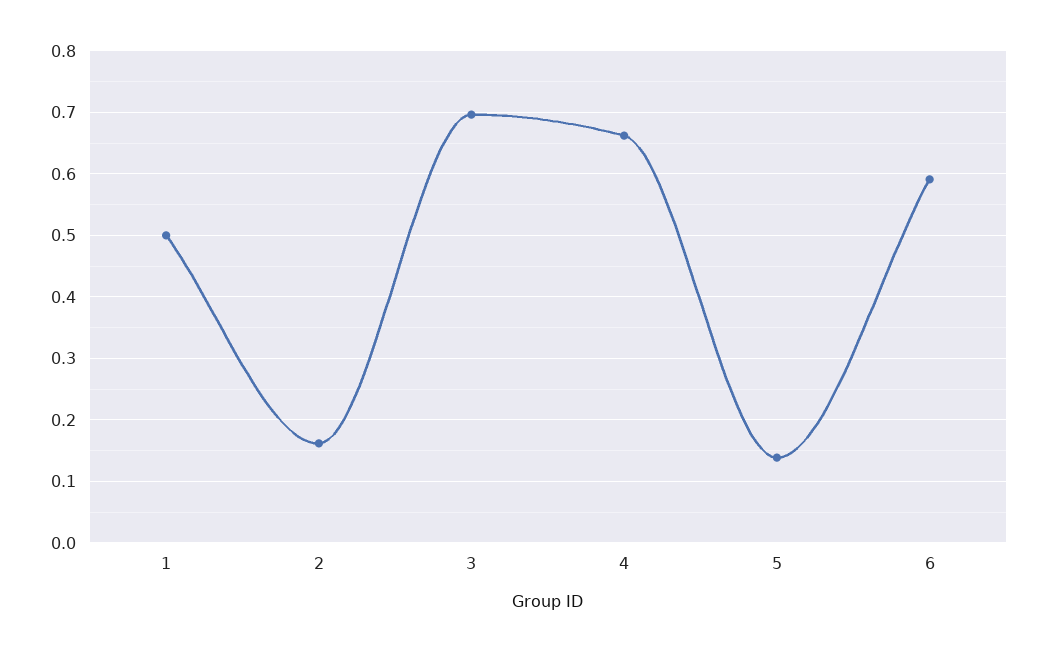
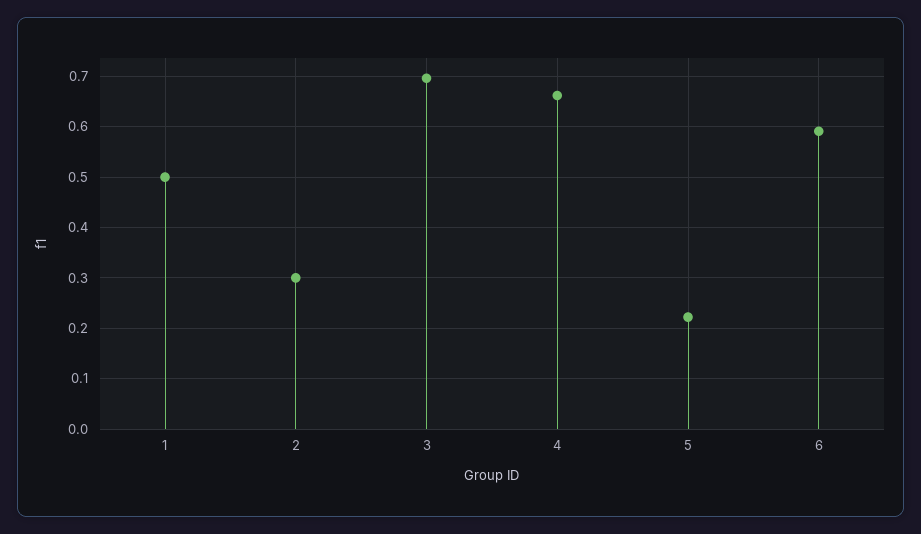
  {
    "1": 0.5,
-   "2": 0.16,
+   "2": 0.3,
    "3": 0.7,
    "4": 0.66,
-   "5": 0.14,
+   "5": 0.22,
    "6": 0.59
  }

